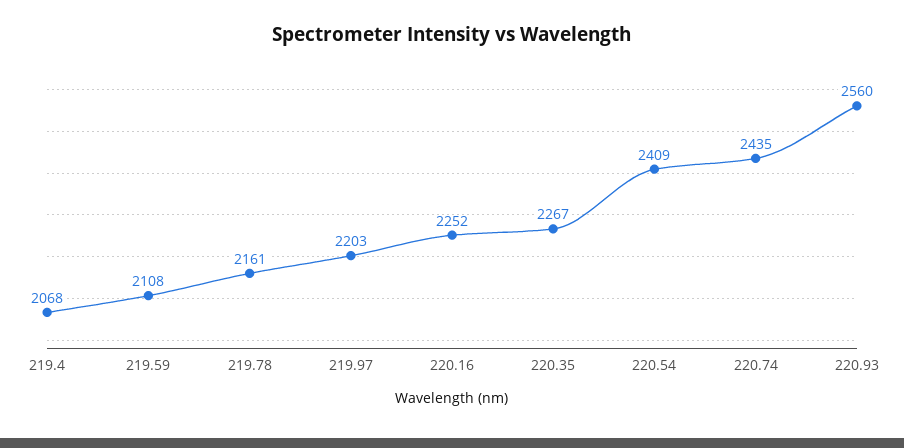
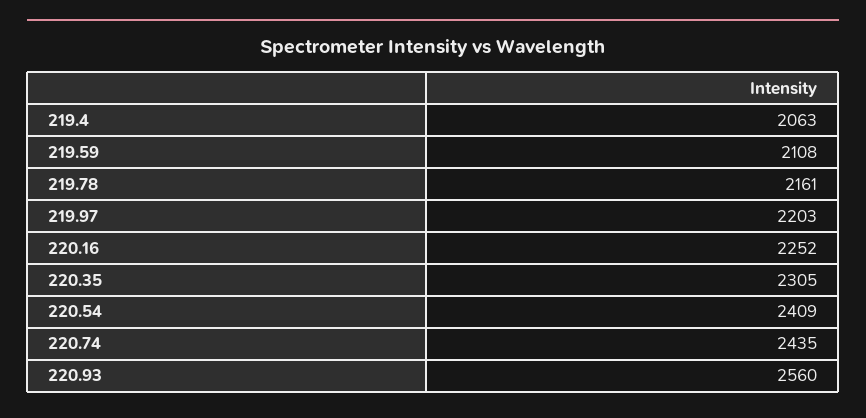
  {
-   "219.4": 2068,
+   "219.4": 2063,
    "219.59": 2108,
    "219.78": 2161,
    "219.97": 2203,
    "220.16": 2252,
-   "220.35": 2267,
+   "220.35": 2305,
    "220.54": 2409,
    "220.74": 2435,
    "220.93": 2560
  }

